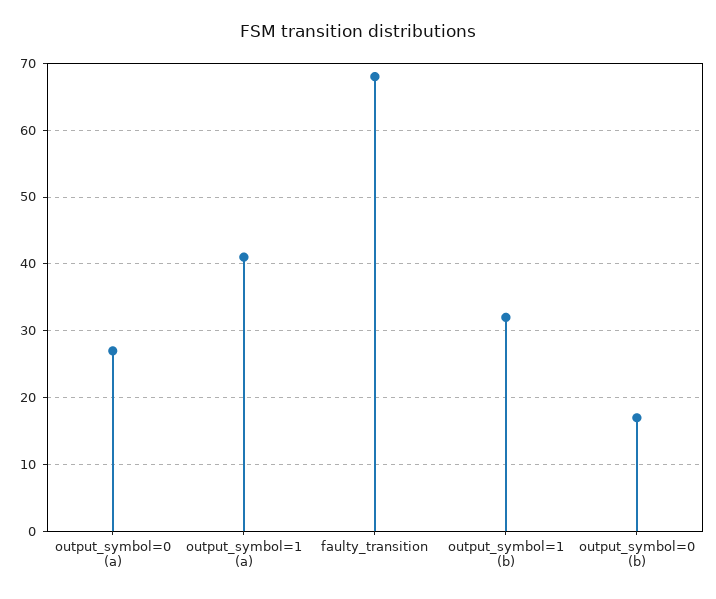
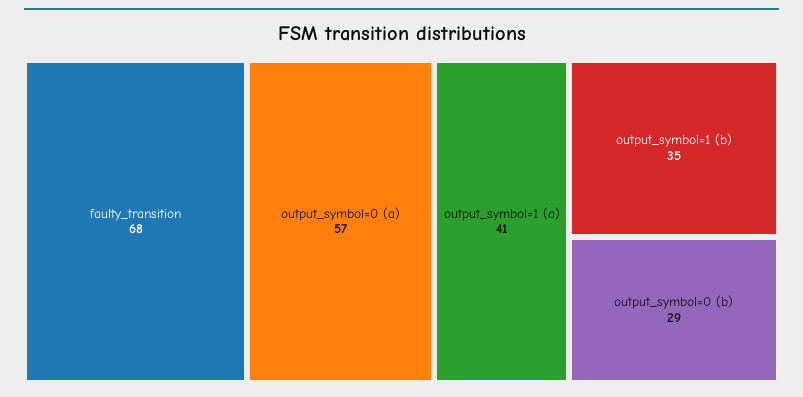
  {
-   "output_symbol=0 (a)": 27,
+   "output_symbol=0 (a)": 57,
    "output_symbol=1 (a)": 41,
    "faulty_transition": 68,
-   "output_symbol=1 (b)": 32,
+   "output_symbol=1 (b)": 35,
-   "output_symbol=0 (b)": 17
+   "output_symbol=0 (b)": 29
  }

